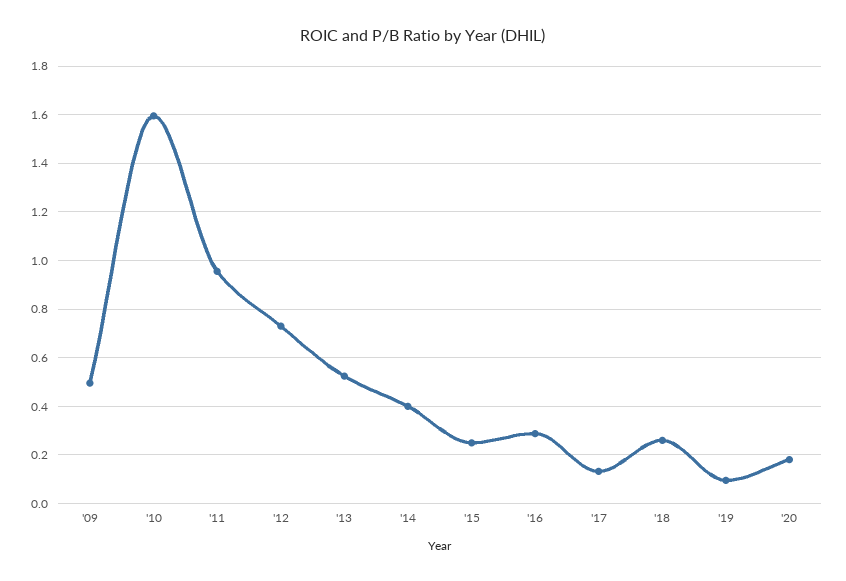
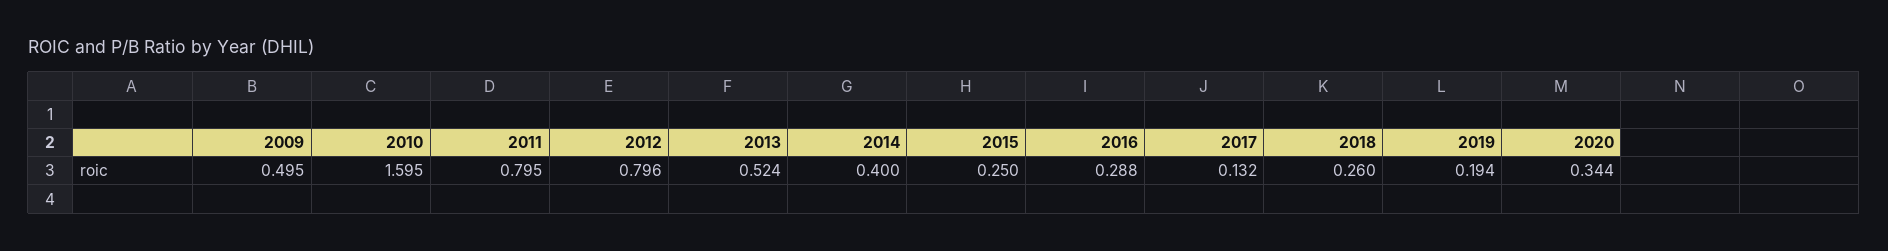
  {
    "'09": 0.495,
    "'10": 1.595,
-   "'11": 0.95,
+   "'11": 0.795,
-   "'12": 0.725,
+   "'12": 0.796,
    "'13": 0.524,
    "'14": 0.4,
    "'15": 0.25,
    "'16": 0.288,
    "'17": 0.132,
    "'18": 0.26,
-   "'19": 0.1,
+   "'19": 0.194,
-   "'20": 0.175
+   "'20": 0.344
  }

